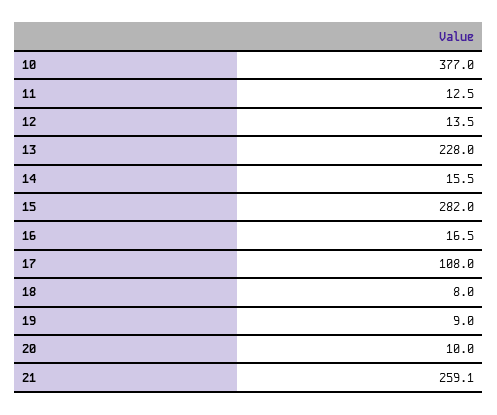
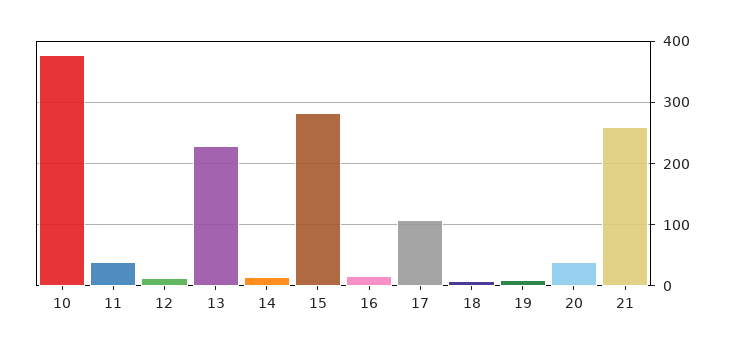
  {
    "10": 377,
-   "11": 12.5,
+   "11": 40,
    "12": 13.5,
    "13": 228,
    "14": 15.5,
    "15": 282,
    "16": 16.5,
    "17": 108,
    "18": 8,
    "19": 9,
-   "20": 10,
+   "20": 40,
    "21": 259.1
  }

